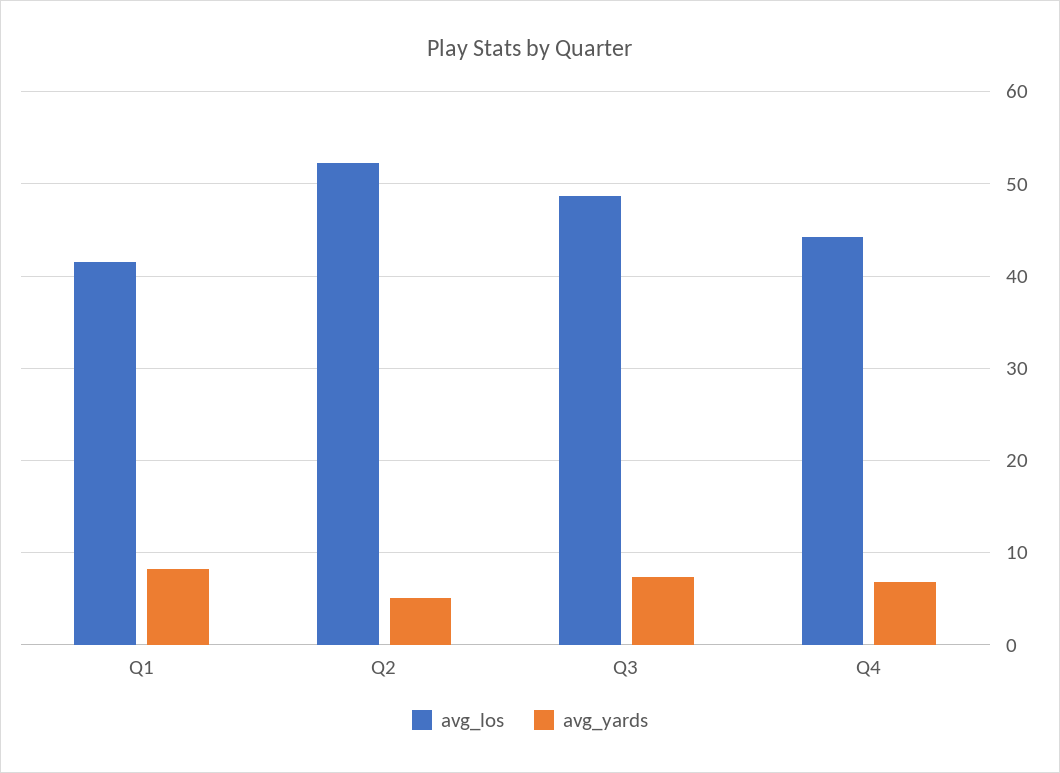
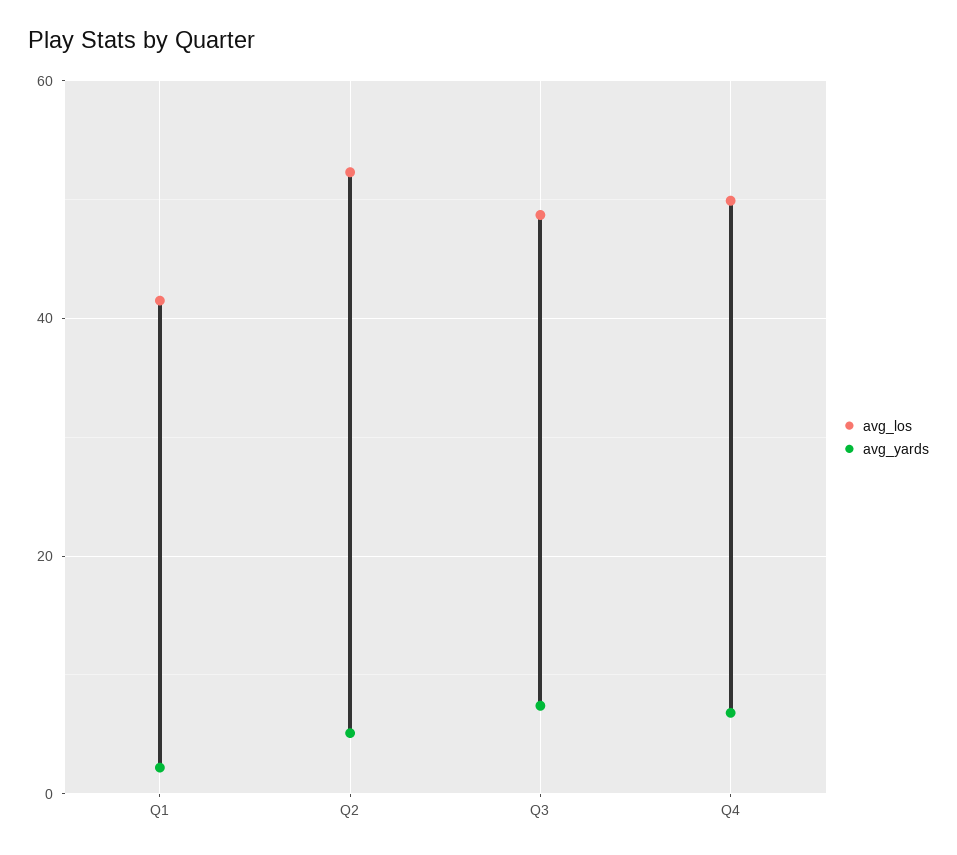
  {
    "avg_los": {
      "Q1": 42,
      "Q2": 52,
      "Q3": 49,
-     "Q4": 44
+     "Q4": 50
    },
    "avg_yards": {
-     "Q1": 8,
+     "Q1": 2,
      "Q2": 5,
      "Q3": 7,
      "Q4": 7
    }
  }

